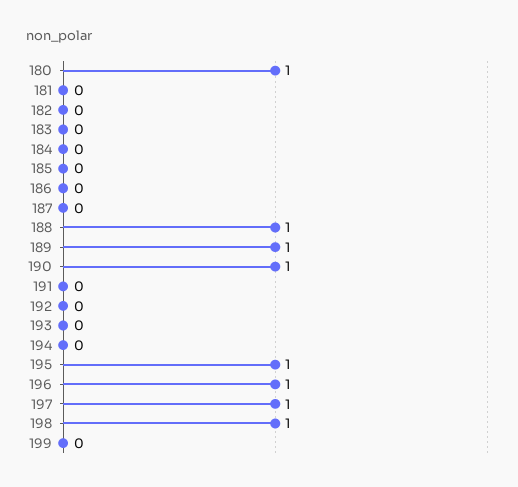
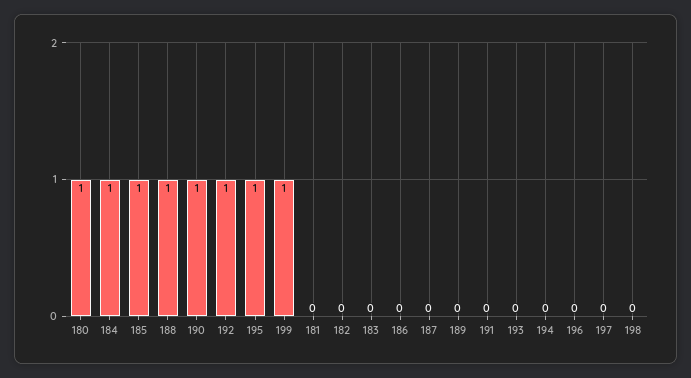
  {
    "180": 1,
    "181": 0,
    "182": 0,
    "183": 0,
-   "184": 0,
+   "184": 1,
-   "185": 0,
+   "185": 1,
    "186": 0,
    "187": 0,
    "188": 1,
-   "189": 1,
+   "189": 0,
    "190": 1,
    "191": 0,
-   "192": 0,
+   "192": 1,
    "193": 0,
    "194": 0,
    "195": 1,
-   "196": 1,
+   "196": 0,
-   "197": 1,
+   "197": 0,
-   "198": 1,
+   "198": 0,
-   "199": 0
+   "199": 1
  }

